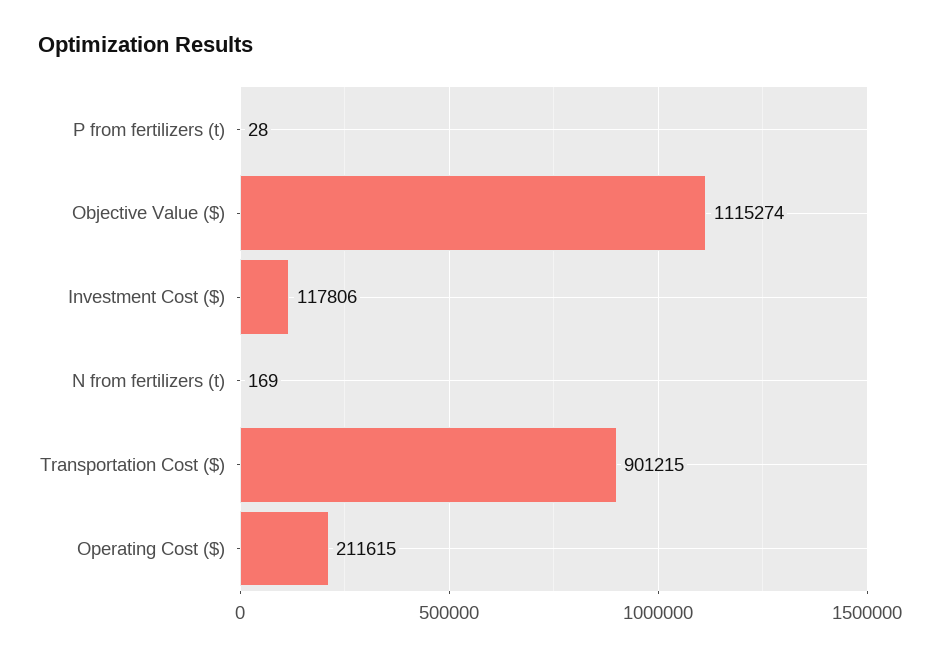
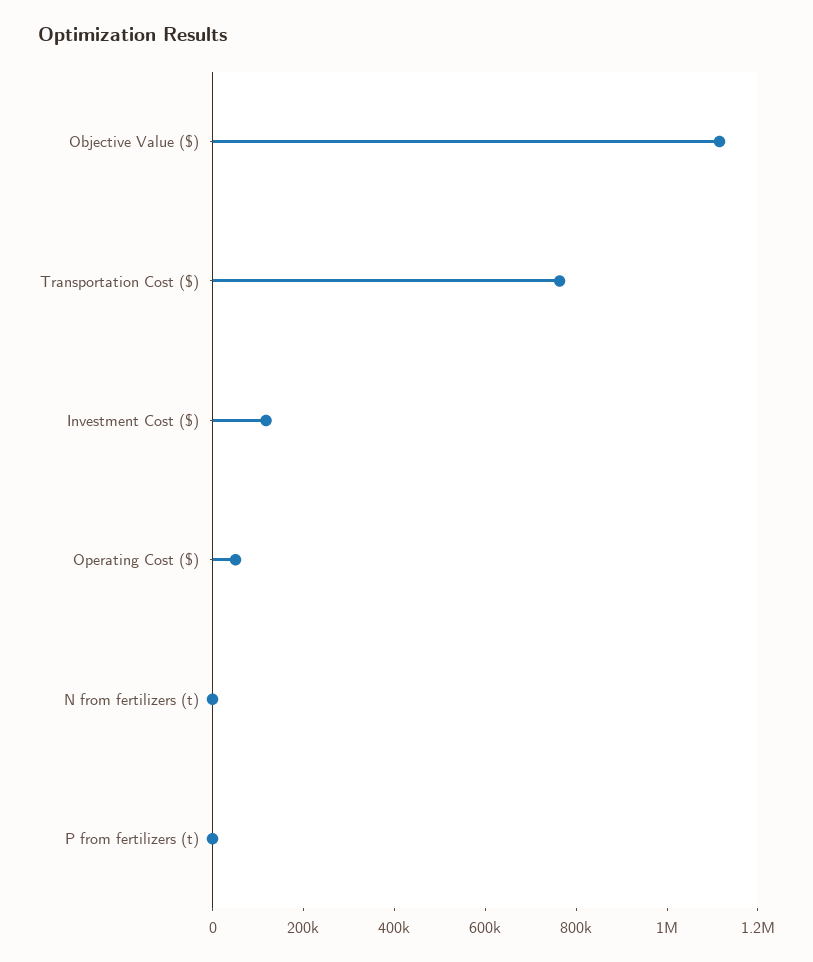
  {
    "P from fertilizers (t)": 28,
    "Objective Value ($)": 1115274,
    "Investment Cost ($)": 117806,
    "N from fertilizers (t)": 169,
-   "Transportation Cost ($)": 901215,
+   "Transportation Cost ($)": 750000,
-   "Operating Cost ($)": 211615
+   "Operating Cost ($)": 50000
  }

